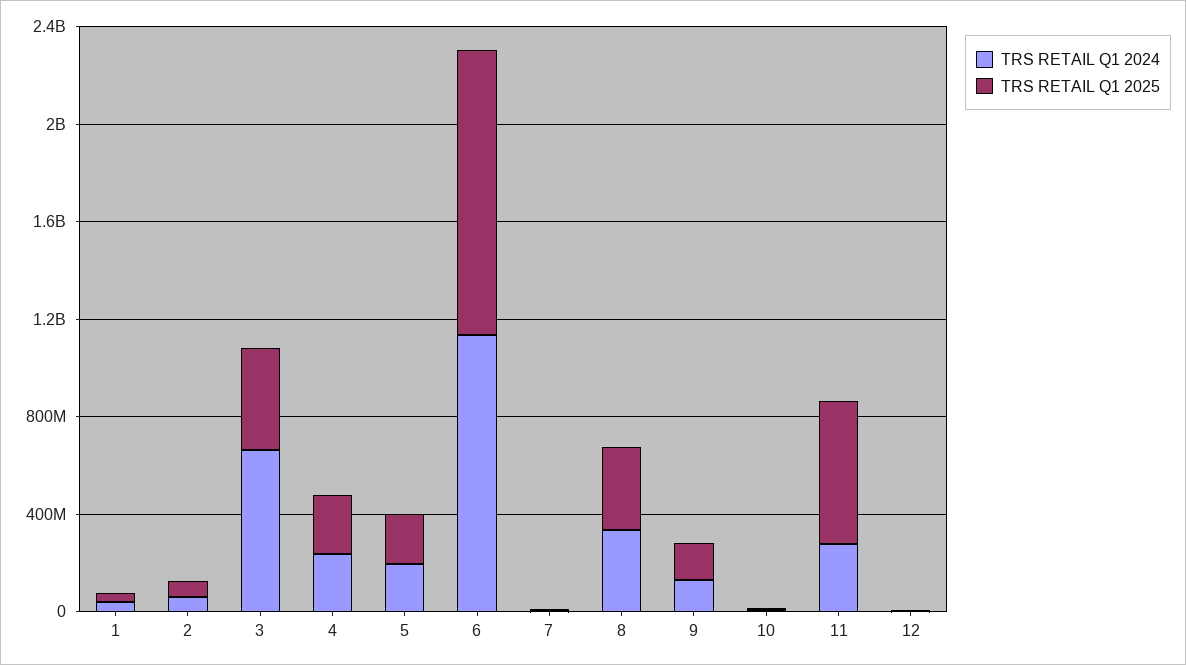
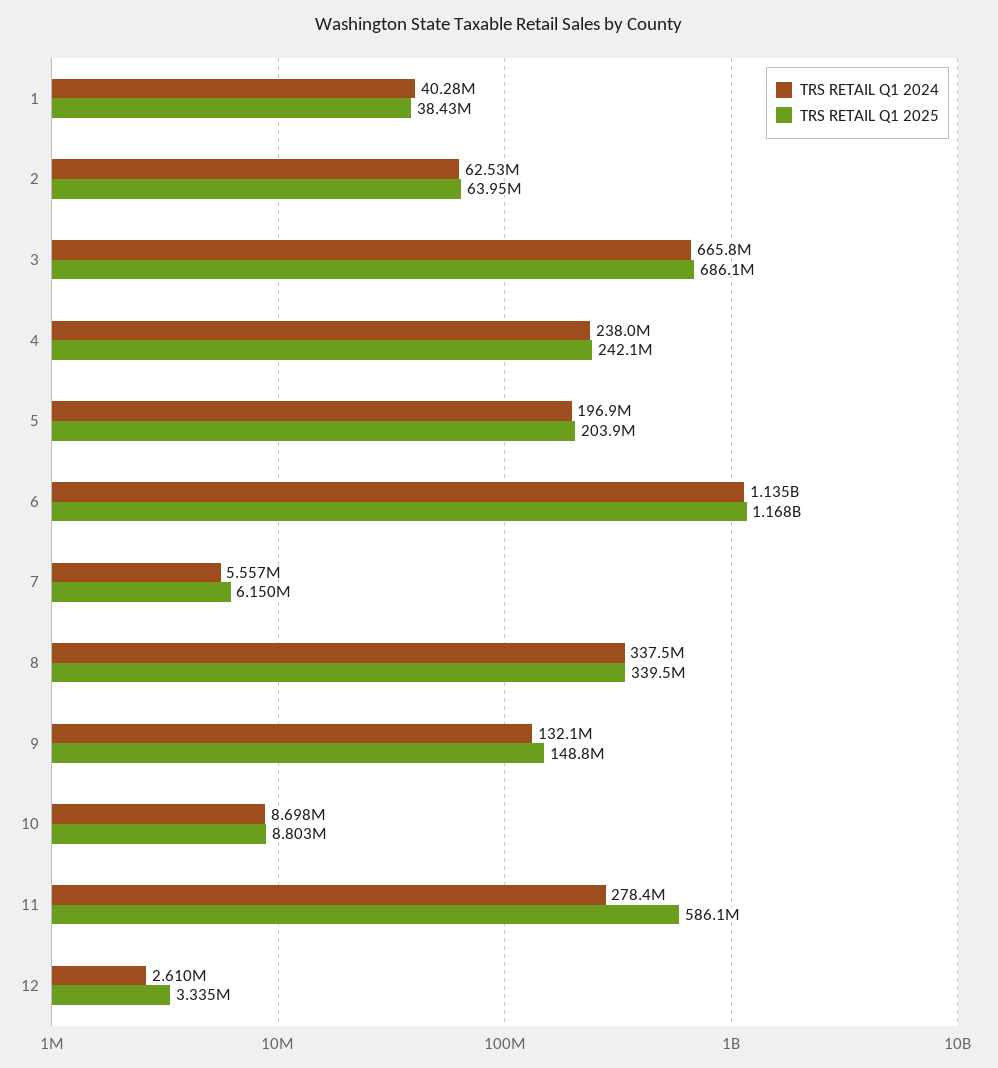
  {
    "TRS RETAIL Q1 2024": {
      "1": 40280000,
      "2": 62530000,
      "3": 665800000,
      "4": 238000000,
      "5": 196900000,
      "6": 1135000000,
      "7": 5557000,
      "8": 337500000,
      "9": 132100000,
      "10": 8698000,
      "11": 278400000,
      "12": 2610000
    },
    "TRS RETAIL Q1 2025": {
      "1": 38430000,
      "2": 63950000,
-     "3": 400000000,
+     "3": 686100000,
      "4": 242100000,
      "5": 203900000,
      "6": 1168000000,
      "7": 6150000,
      "8": 339500000,
      "9": 148800000,
      "10": 8803000,
      "11": 586100000,
      "12": 3335000
    }
  }

